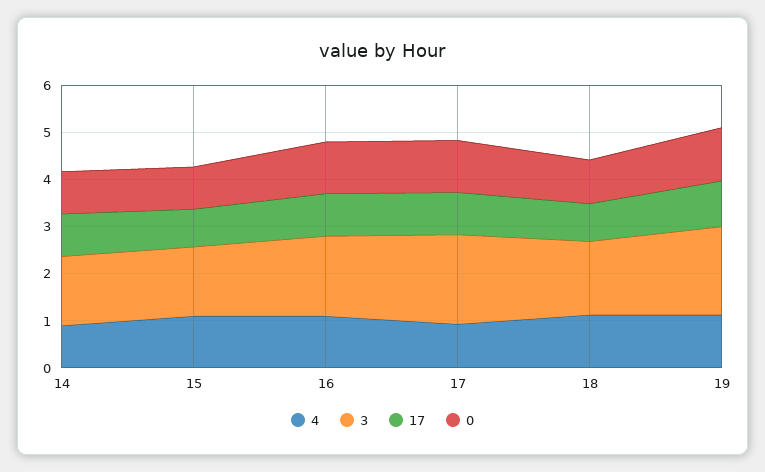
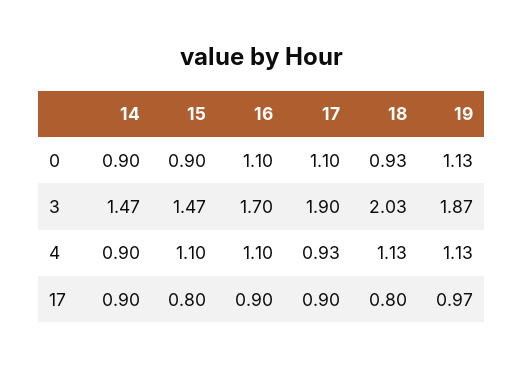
  {
    "4": {
      "14": 0.9,
      "15": 1.1,
      "16": 1.1,
      "17": 0.93,
      "18": 1.13,
      "19": 1.13
    },
    "3": {
      "14": 1.47,
      "15": 1.47,
      "16": 1.7,
      "17": 1.9,
-     "18": 1.6,
+     "18": 2.03,
      "19": 1.87
    },
    "17": {
      "14": 0.9,
      "15": 0.8,
      "16": 0.9,
      "17": 0.9,
      "18": 0.8,
      "19": 0.97
    },
    "0": {
      "14": 0.9,
      "15": 0.9,
      "16": 1.1,
      "17": 1.1,
      "18": 0.93,
      "19": 1.13
    }
  }

